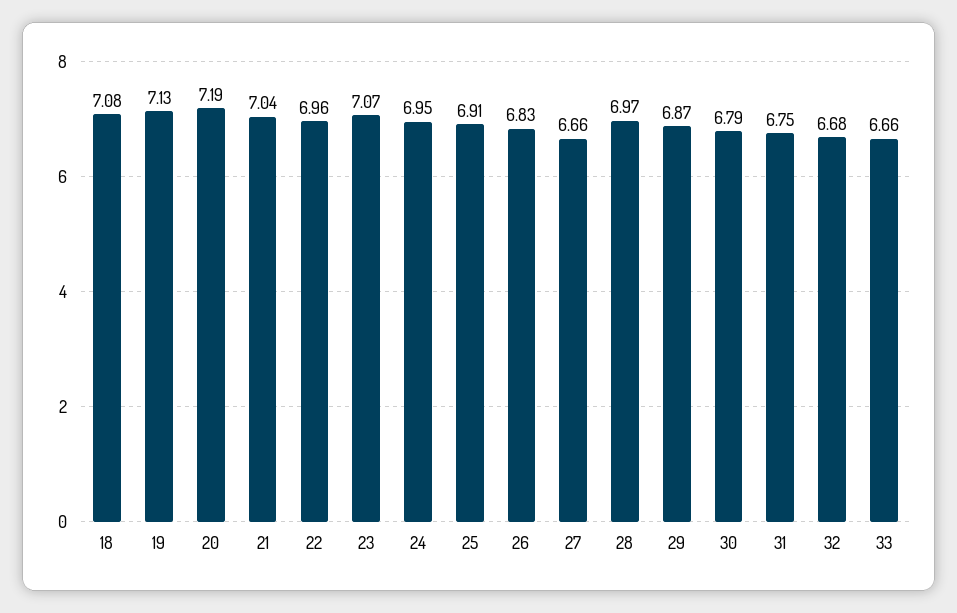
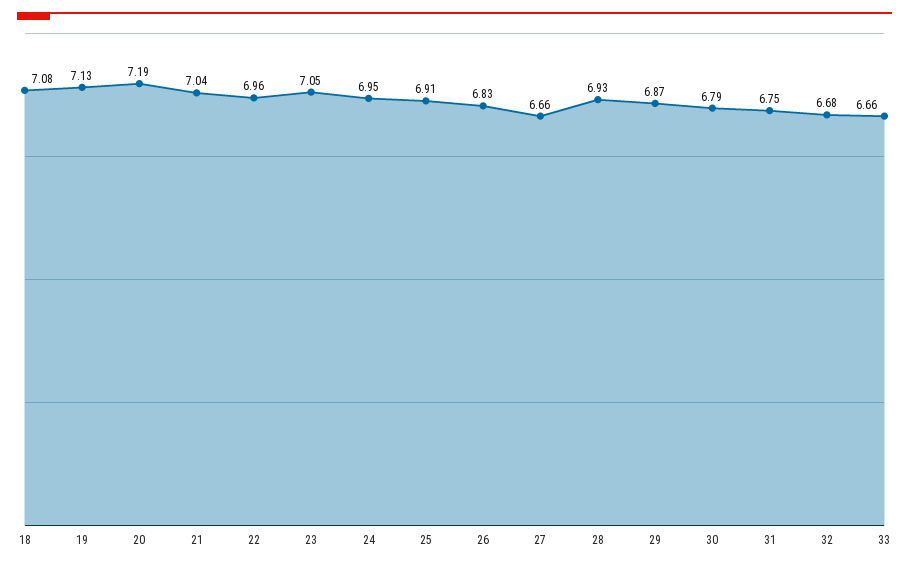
  {
    "18": 7.08,
    "19": 7.13,
    "20": 7.19,
    "21": 7.04,
    "22": 6.96,
-   "23": 7.07,
+   "23": 7.05,
    "24": 6.95,
    "25": 6.91,
    "26": 6.83,
    "27": 6.66,
-   "28": 6.97,
+   "28": 6.93,
    "29": 6.87,
    "30": 6.79,
    "31": 6.75,
    "32": 6.68,
    "33": 6.66
  }

